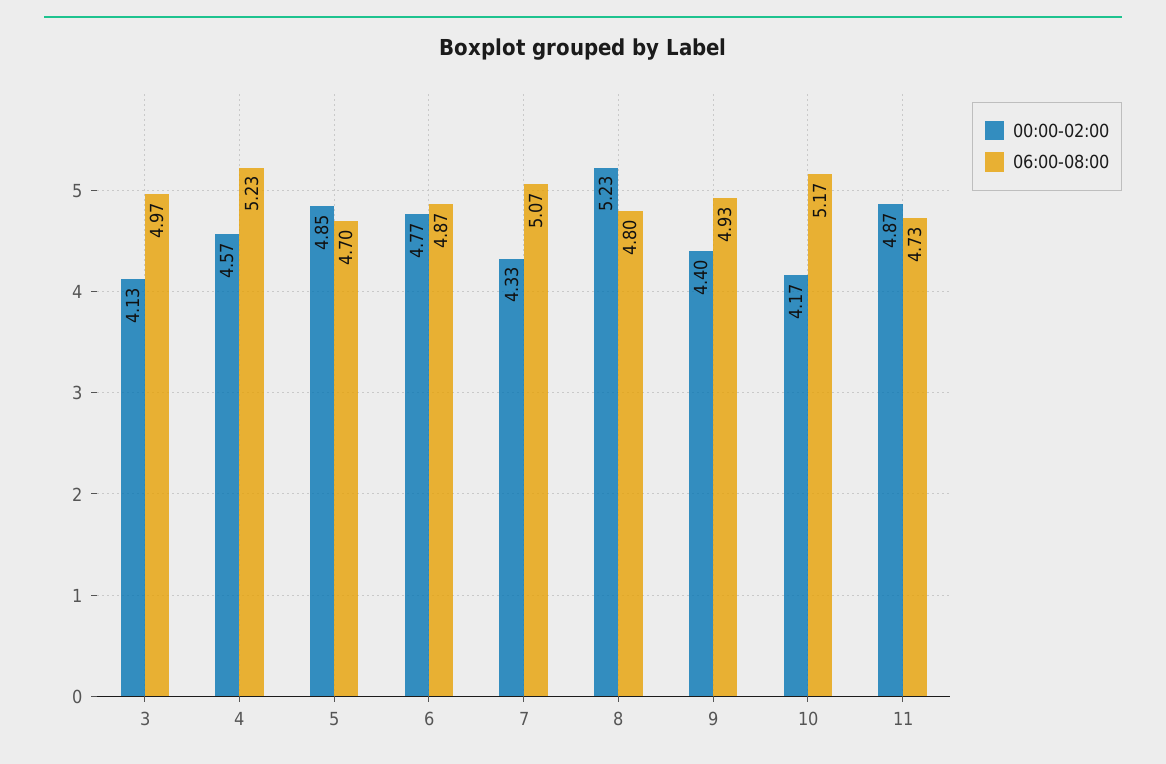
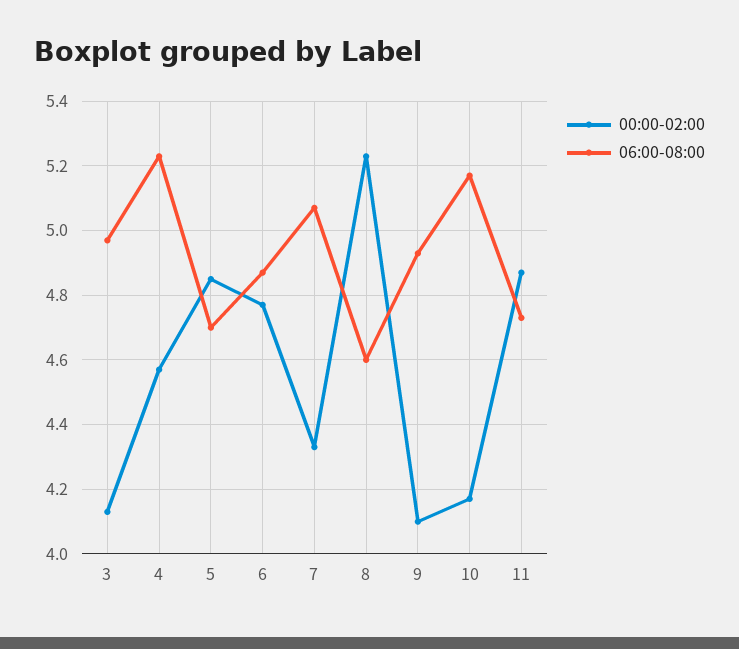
  {
    "00:00-02:00": {
      "3": 4.13,
      "4": 4.57,
      "5": 4.85,
      "6": 4.77,
      "7": 4.33,
      "8": 5.23,
-     "9": 4.4,
+     "9": 4.1,
      "10": 4.17,
      "11": 4.87
    },
    "06:00-08:00": {
      "3": 4.97,
      "4": 5.23,
      "5": 4.7,
      "6": 4.87,
      "7": 5.07,
-     "8": 4.8,
+     "8": 4.6,
      "9": 4.93,
      "10": 5.17,
      "11": 4.73
    }
  }

